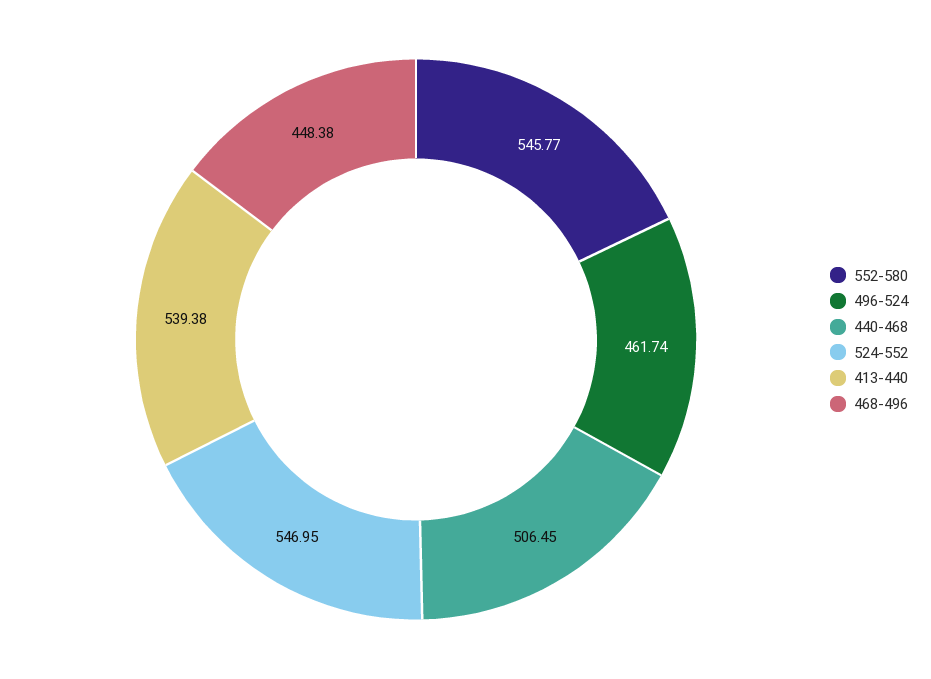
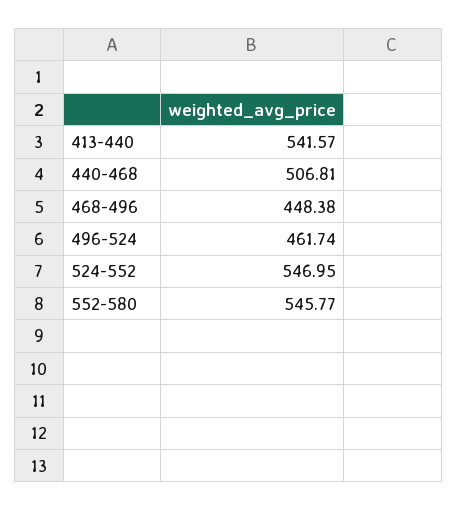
  {
    "552-580": 545.77,
    "496-524": 461.74,
-   "440-468": 506.45,
+   "440-468": 506.81,
    "524-552": 546.95,
-   "413-440": 539.38,
+   "413-440": 541.57,
    "468-496": 448.38
  }

